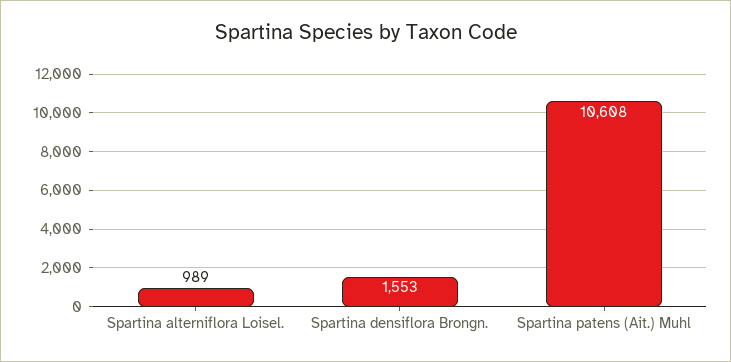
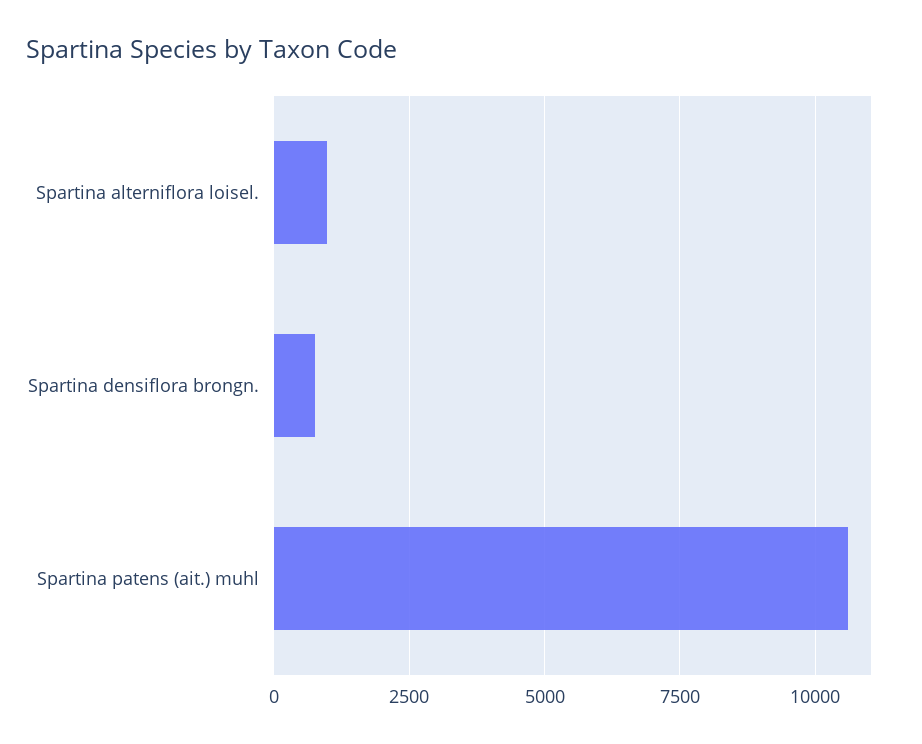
  {
    "Spartina alterniflora Loisel.": 989,
-   "Spartina densiflora Brongn.": 1553,
+   "Spartina densiflora Brongn.": 750,
    "Spartina patens (Ait.) Muhl": 10608
  }

